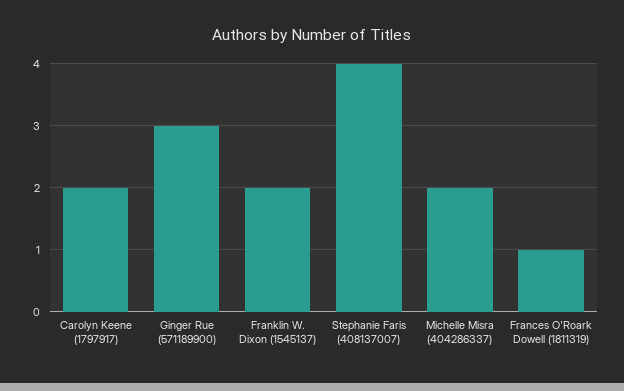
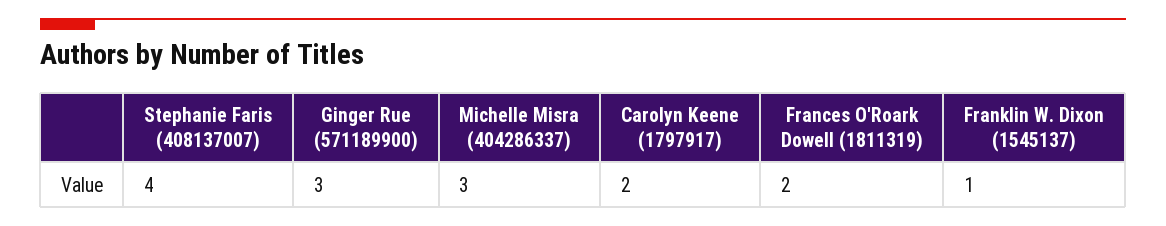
  {
    "Carolyn Keene (1797917)": 2,
    "Ginger Rue (571189900)": 3,
-   "Franklin W. Dixon (1545137)": 2,
+   "Franklin W. Dixon (1545137)": 1,
    "Stephanie Faris (408137007)": 4,
-   "Michelle Misra (404286337)": 2,
+   "Michelle Misra (404286337)": 3,
-   "Frances O'Roark Dowell (1811319)": 1
+   "Frances O'Roark Dowell (1811319)": 2
  }

